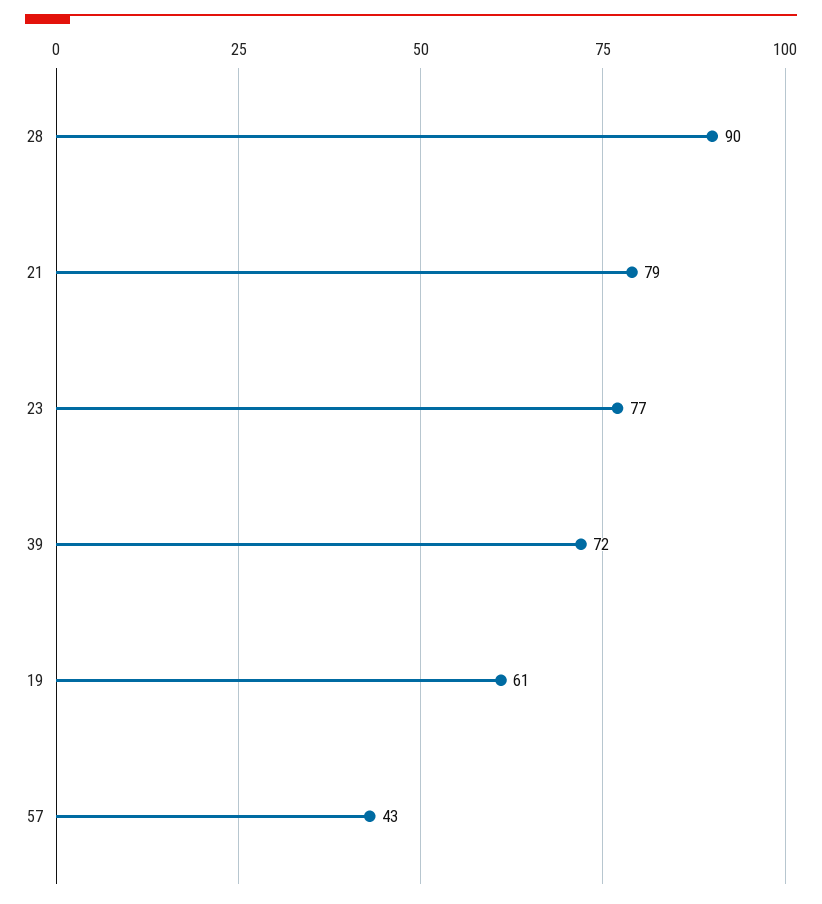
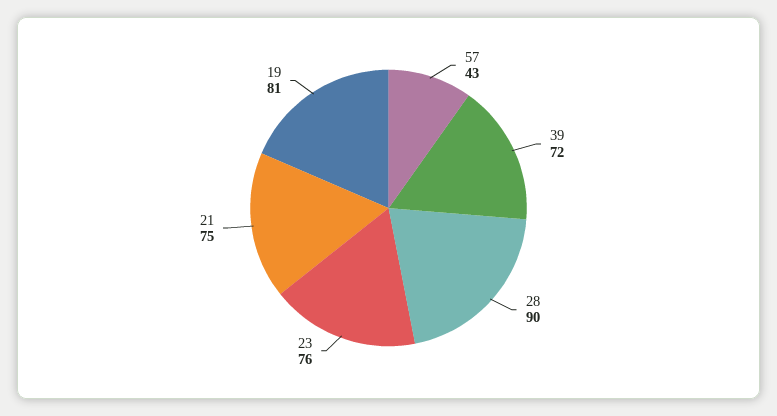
  {
    "28": 90,
-   "21": 79,
+   "21": 75,
-   "23": 77,
+   "23": 76,
    "39": 72,
-   "19": 61,
+   "19": 81,
    "57": 43
  }

